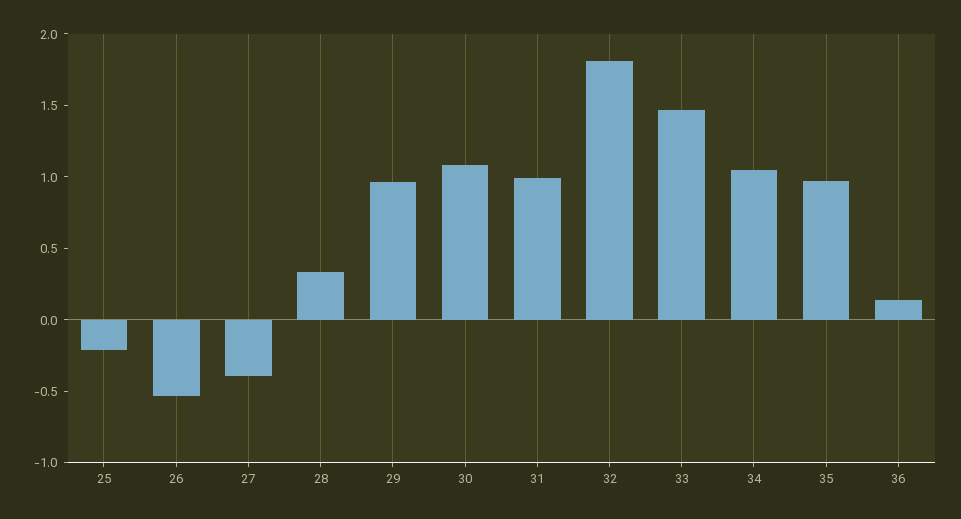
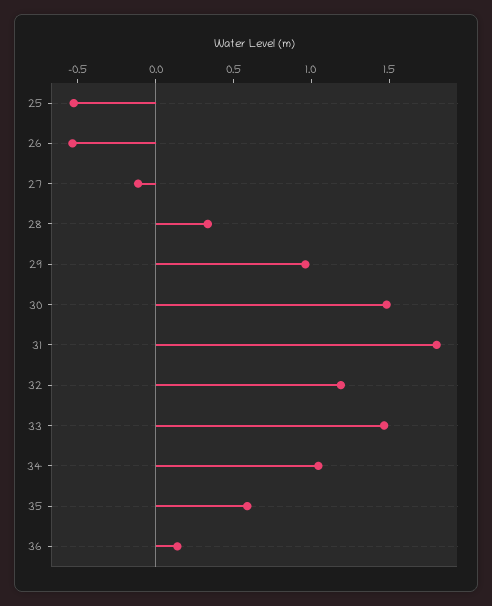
  {
-   "25": -0.2,
+   "25": -0.5,
    "26": -0.5,
-   "27": -0.4,
+   "27": -0.1,
    "28": 0.3,
    "29": 1,
-   "30": 1.1,
+   "30": 1.5,
-   "31": 1,
+   "31": 1.8,
-   "32": 1.8,
+   "32": 1.2,
    "33": 1.5,
    "34": 1,
-   "35": 1,
+   "35": 0.6,
    "36": 0.1
  }

